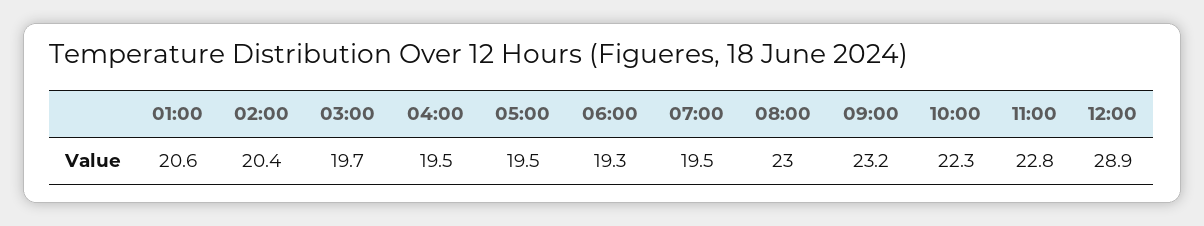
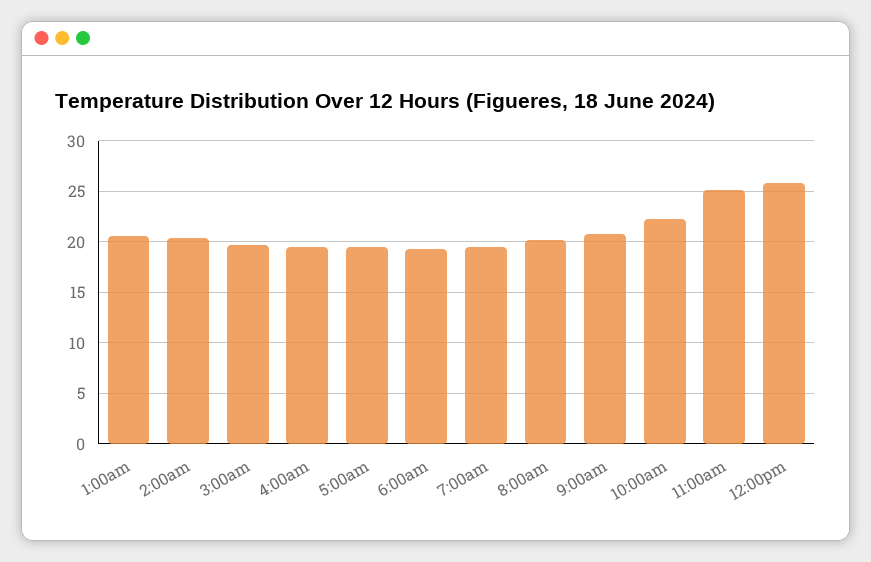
  {
    "01:00": 20.6,
    "02:00": 20.4,
    "03:00": 19.7,
    "04:00": 19.5,
    "05:00": 19.5,
    "06:00": 19.3,
    "07:00": 19.5,
-   "08:00": 23,
+   "08:00": 20,
-   "09:00": 23.2,
+   "09:00": 21,
    "10:00": 22.3,
-   "11:00": 22.8,
+   "11:00": 25,
-   "12:00": 28.9
+   "12:00": 26
  }

